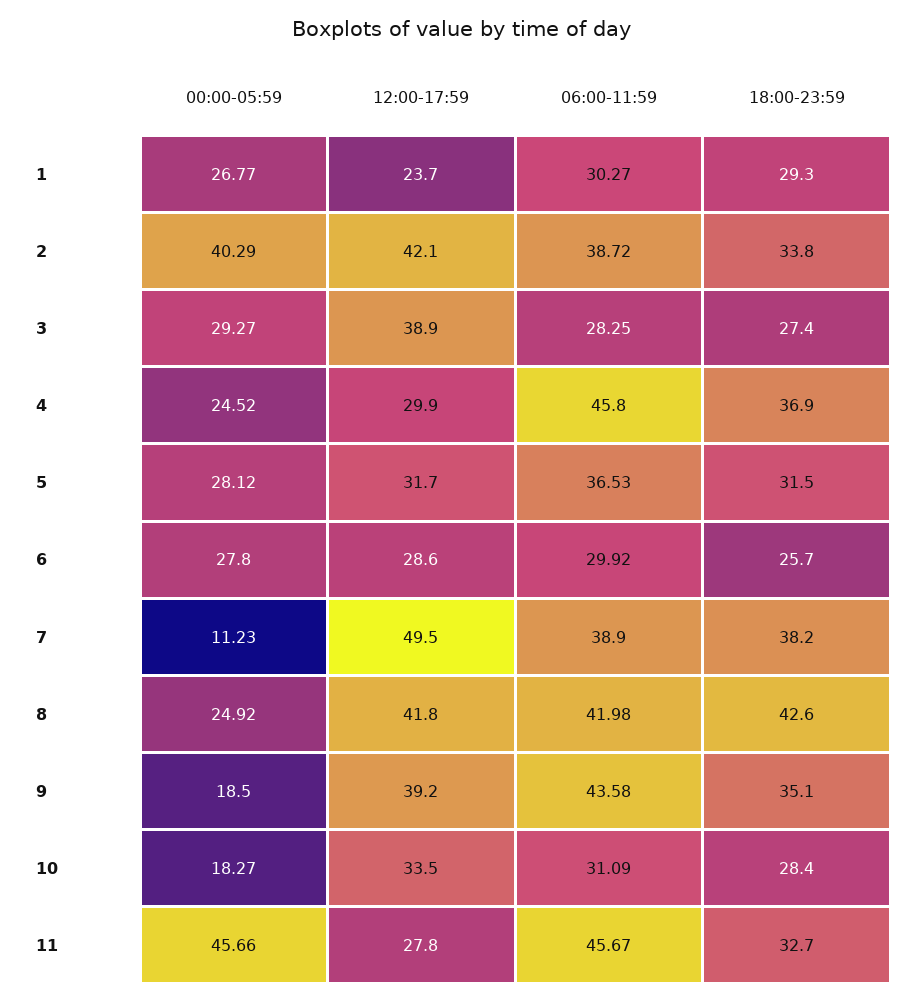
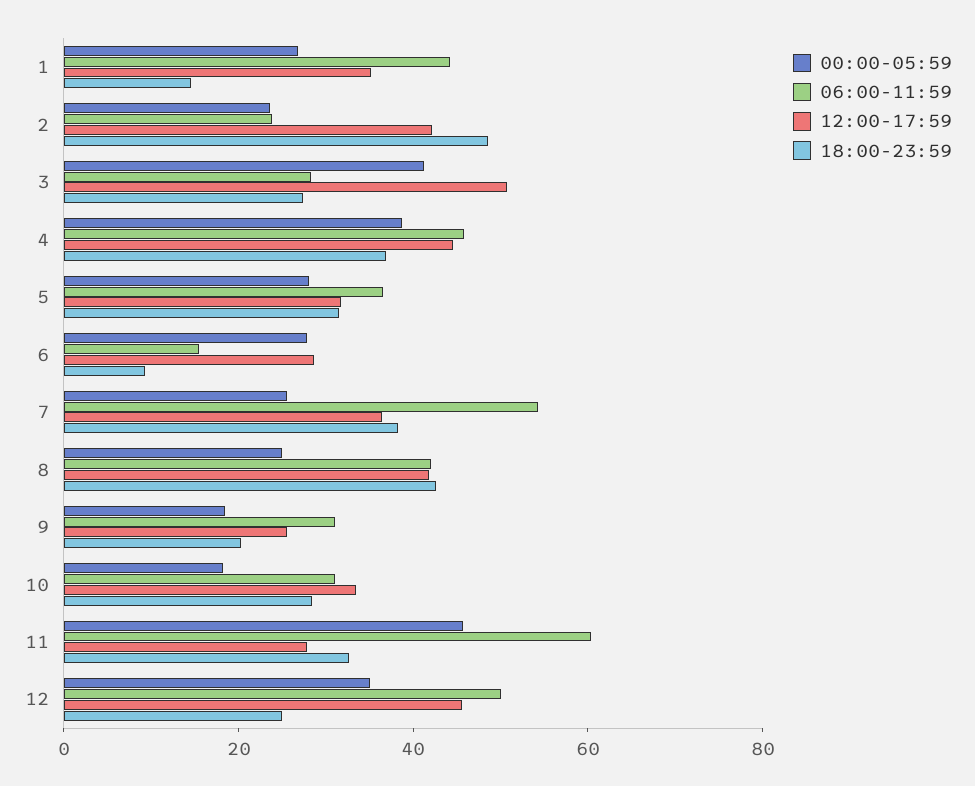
  {
    "00:00-05:59": {
      "1": 26.77,
-     "2": 40.29,
+     "2": 25,
-     "3": 29.27,
+     "3": 40,
-     "4": 24.52,
+     "4": 40,
      "5": 28.12,
      "6": 27.8,
-     "7": 11.23,
+     "7": 25,
      "8": 24.92,
      "9": 18.5,
      "10": 18.27,
-     "11": 45.66
+     "11": 45.66,
+     "12": 35
    },
    "12:00-17:59": {
-     "1": 23.7,
+     "1": 35,
      "2": 42.1,
-     "3": 38.9,
+     "3": 50,
-     "4": 29.9,
+     "4": 45,
      "5": 31.7,
      "6": 28.6,
-     "7": 49.5,
+     "7": 35,
      "8": 41.8,
-     "9": 39.2,
+     "9": 25,
      "10": 33.5,
-     "11": 27.8
+     "11": 27.8,
+     "12": 45
    },
    "06:00-11:59": {
-     "1": 30.27,
+     "1": 45,
-     "2": 38.72,
+     "2": 25,
      "3": 28.25,
      "4": 45.8,
      "5": 36.53,
-     "6": 29.92,
+     "6": 15,
-     "7": 38.9,
+     "7": 55,
      "8": 41.98,
-     "9": 43.58,
+     "9": 30,
      "10": 31.09,
-     "11": 45.67
+     "11": 60,
+     "12": 50
    },
    "18:00-23:59": {
-     "1": 29.3,
+     "1": 15,
-     "2": 33.8,
+     "2": 50,
      "3": 27.4,
      "4": 36.9,
      "5": 31.5,
-     "6": 25.7,
+     "6": 10,
      "7": 38.2,
      "8": 42.6,
-     "9": 35.1,
+     "9": 20,
      "10": 28.4,
-     "11": 32.7
+     "11": 32.7,
+     "12": 25
    }
  }

